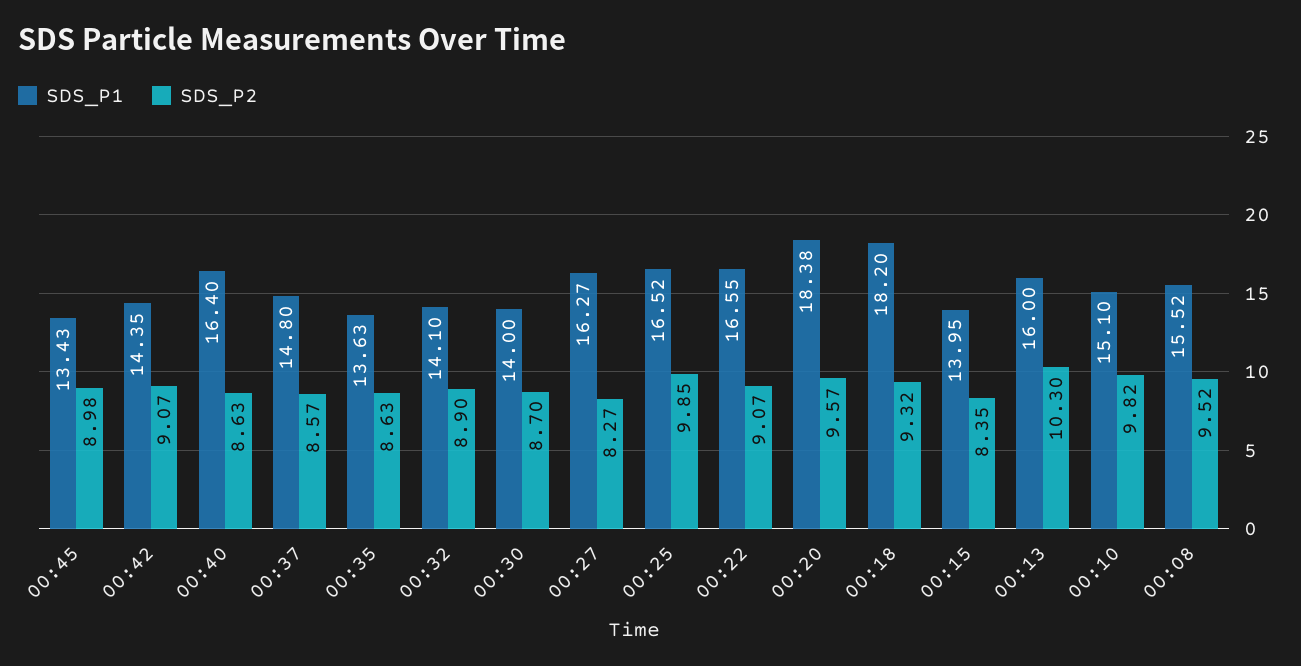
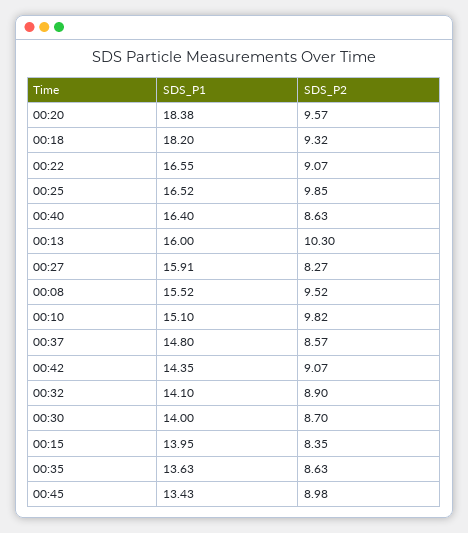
  {
    "SDS_P1": {
      "00:45": 13.43,
      "00:42": 14.35,
      "00:40": 16.4,
      "00:37": 14.8,
      "00:35": 13.63,
      "00:32": 14.1,
      "00:30": 14,
-     "00:27": 16.27,
+     "00:27": 15.91,
      "00:25": 16.52,
      "00:22": 16.55,
      "00:20": 18.38,
      "00:18": 18.2,
      "00:15": 13.95,
      "00:13": 16,
      "00:10": 15.1,
      "00:08": 15.52
    },
    "SDS_P2": {
      "00:45": 8.98,
      "00:42": 9.07,
      "00:40": 8.63,
      "00:37": 8.57,
      "00:35": 8.63,
      "00:32": 8.9,
      "00:30": 8.7,
      "00:27": 8.27,
      "00:25": 9.85,
      "00:22": 9.07,
      "00:20": 9.57,
      "00:18": 9.32,
      "00:15": 8.35,
      "00:13": 10.3,
      "00:10": 9.82,
      "00:08": 9.52
    }
  }

